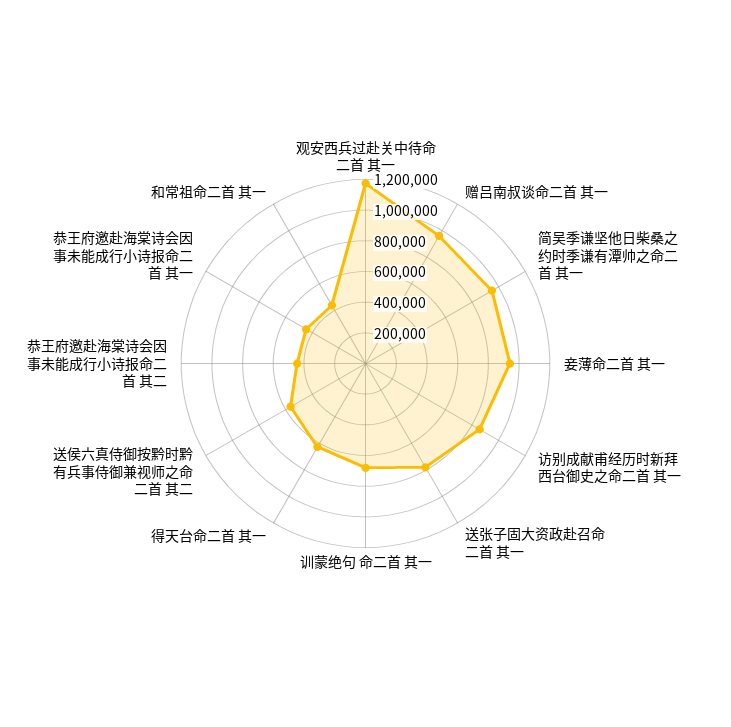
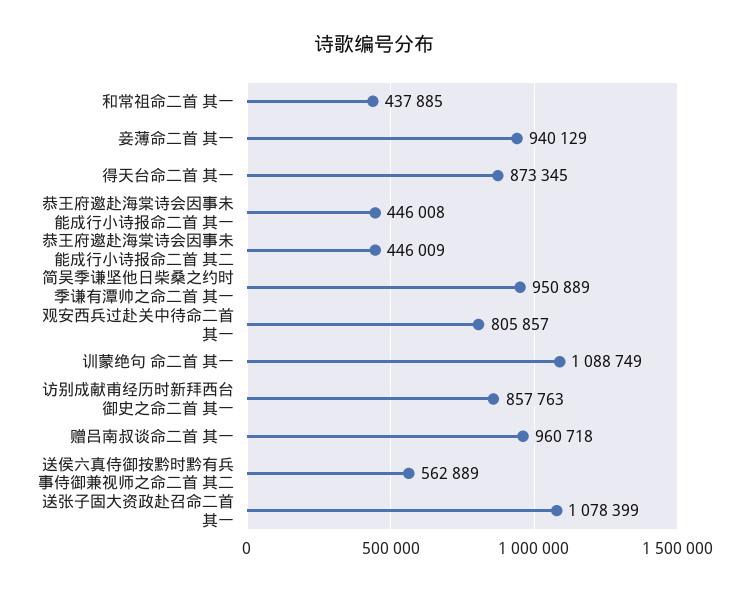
  {
-   "观安西兵过赴关中待命二首 其一": 1200000,
+   "观安西兵过赴关中待命二首 其一": 805857,
    "赠吕南叔谈命二首 其一": 960718,
    "简吴季谦坚他日柴桑之约时季谦有潭帅之命二首 其一": 950889,
    "妾薄命二首 其一": 940129,
    "访别成献甫经历时新拜西台御史之命二首 其一": 857763,
-   "送张子固大资政赴召命二首 其一": 800000,
+   "送张子固大资政赴召命二首 其一": 1078399,
-   "训蒙绝句 命二首 其一": 700000,
+   "训蒙绝句 命二首 其一": 1088749,
-   "得天台命二首 其一": 600000,
+   "得天台命二首 其一": 873345,
    "送侯六真侍御按黔时黔有兵事侍御兼视师之命二首 其二": 562889,
    "恭王府邀赴海棠诗会因事未能成行小诗报命二首 其二": 446009,
    "恭王府邀赴海棠诗会因事未能成行小诗报命二首 其一": 446008,
    "和常祖命二首 其一": 437885
  }

